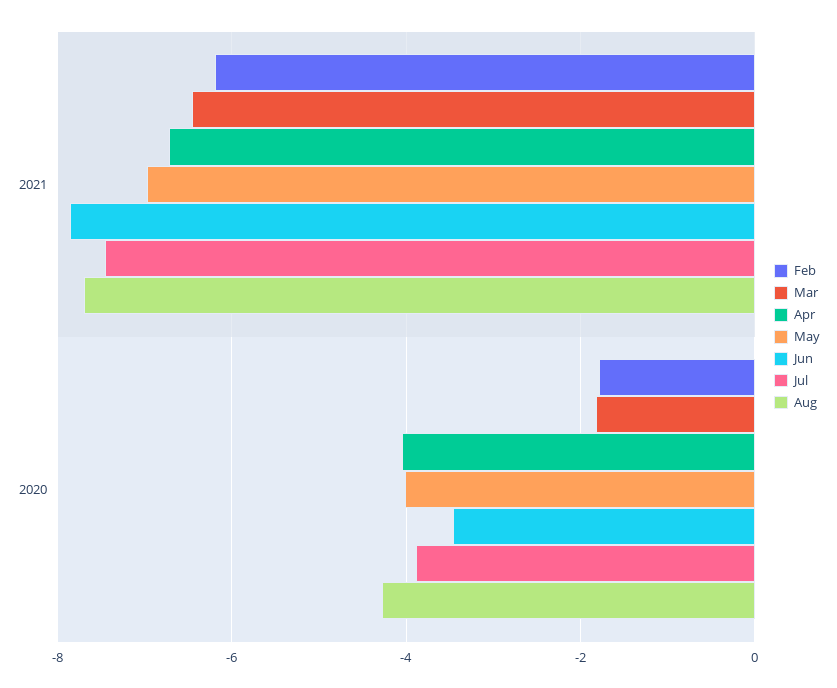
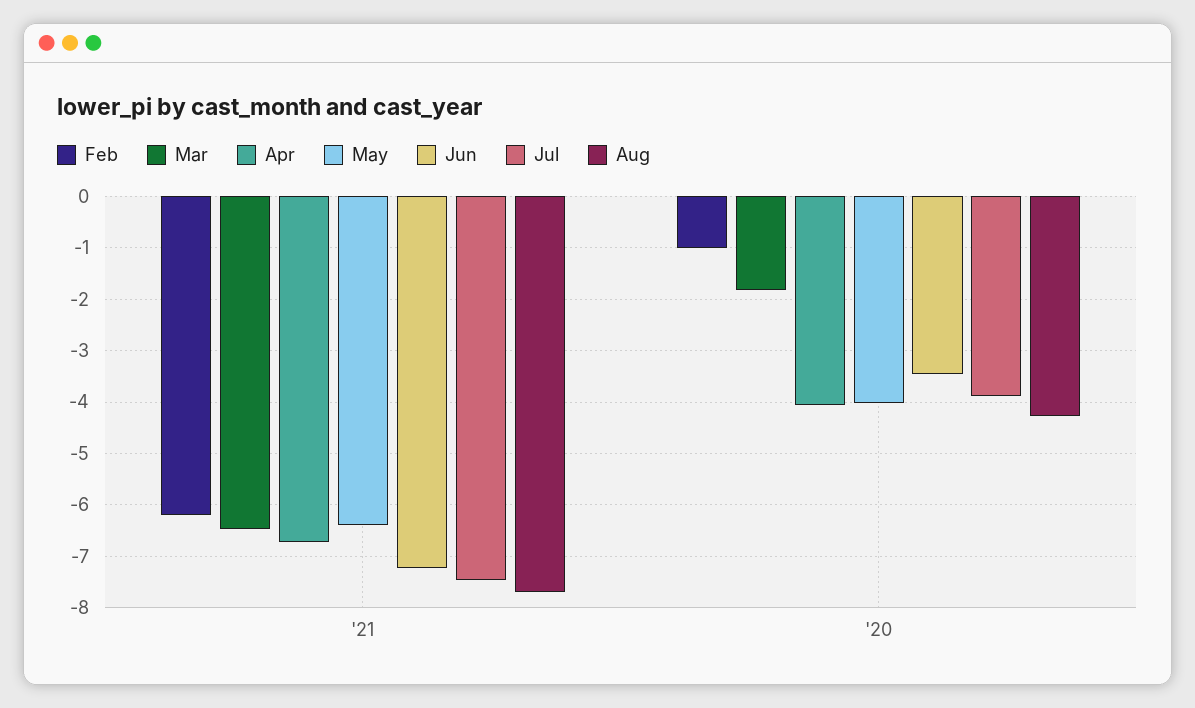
  {
    "Feb": {
      "2021": -6.2,
-     "2020": -1.8
+     "2020": -1
    },
    "Mar": {
      "2021": -6.4,
      "2020": -1.8
    },
    "Apr": {
      "2021": -6.8,
      "2020": -4
    },
    "May": {
-     "2021": -7,
+     "2021": -6.4,
      "2020": -4
    },
    "Jun": {
-     "2021": -7.8,
+     "2021": -7.2,
      "2020": -3.4
    },
    "Jul": {
      "2021": -7.4,
      "2020": -3.8
    },
    "Aug": {
      "2021": -7.6,
      "2020": -4.2
    }
  }

